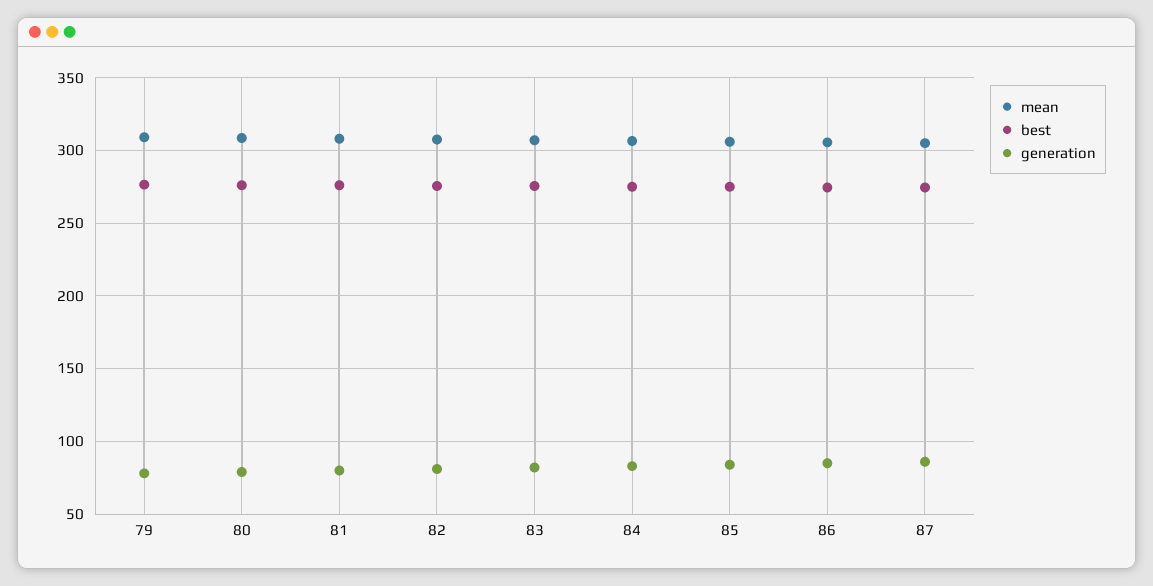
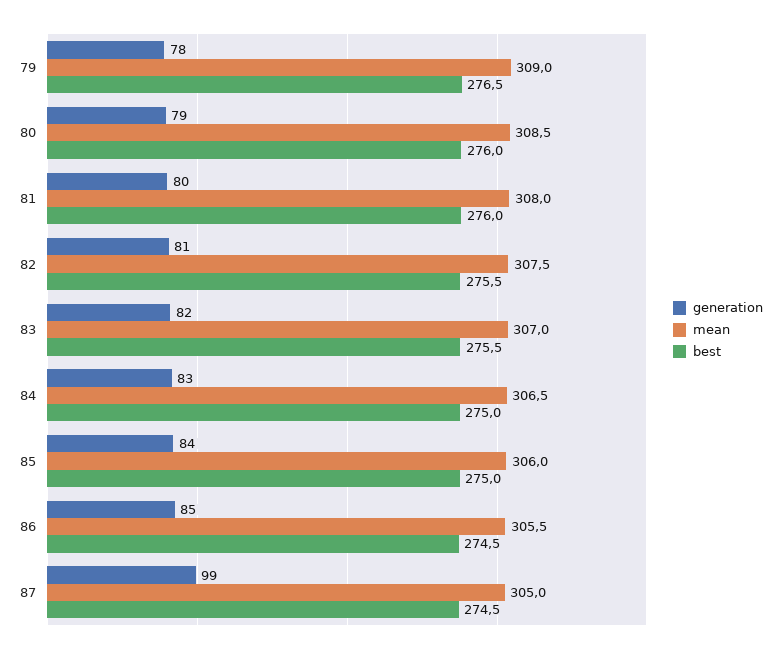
  {
    "mean": {
      "79": 309,
      "80": 308.5,
      "81": 308,
      "82": 307.5,
      "83": 307,
      "84": 306.5,
      "85": 306,
      "86": 305.5,
      "87": 305
    },
    "best": {
      "79": 276.5,
      "80": 276,
      "81": 276,
      "82": 275.5,
      "83": 275.5,
      "84": 275,
      "85": 275,
      "86": 274.5,
      "87": 274.5
    },
    "generation": {
      "79": 78,
      "80": 79,
      "81": 80,
      "82": 81,
      "83": 82,
      "84": 83,
      "85": 84,
      "86": 85,
-     "87": 85
+     "87": 99
    }
  }

